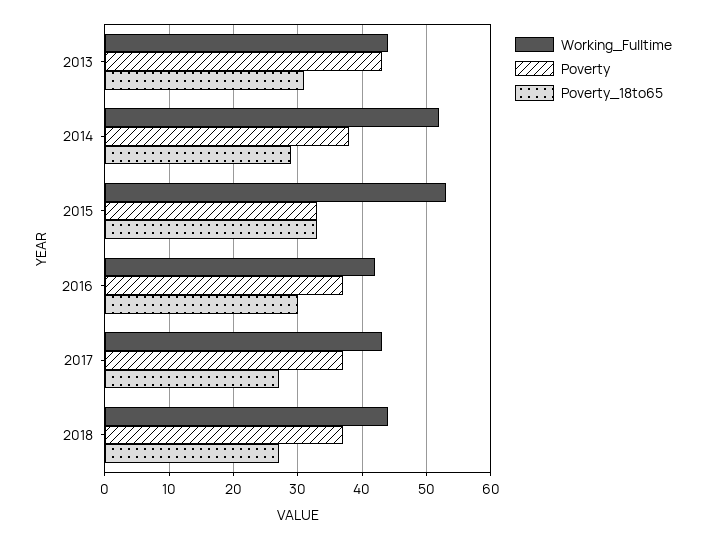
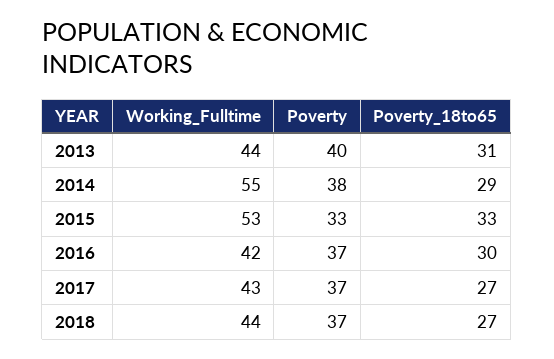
  {
    "Working_Fulltime": {
      "2013": 44,
-     "2014": 52,
+     "2014": 55,
      "2015": 53,
      "2016": 42,
      "2017": 43,
      "2018": 44
    },
    "Poverty": {
-     "2013": 43,
+     "2013": 40,
      "2014": 38,
      "2015": 33,
      "2016": 37,
      "2017": 37,
      "2018": 37
    },
    "Poverty_18to65": {
      "2013": 31,
      "2014": 29,
      "2015": 33,
      "2016": 30,
      "2017": 27,
      "2018": 27
    }
  }

